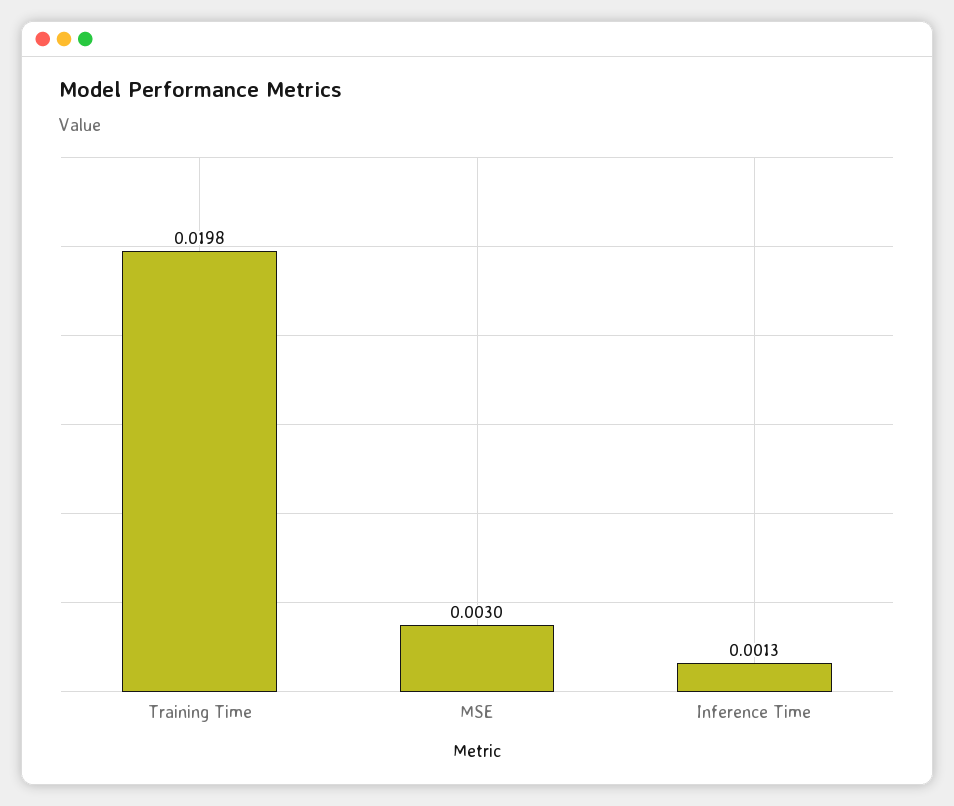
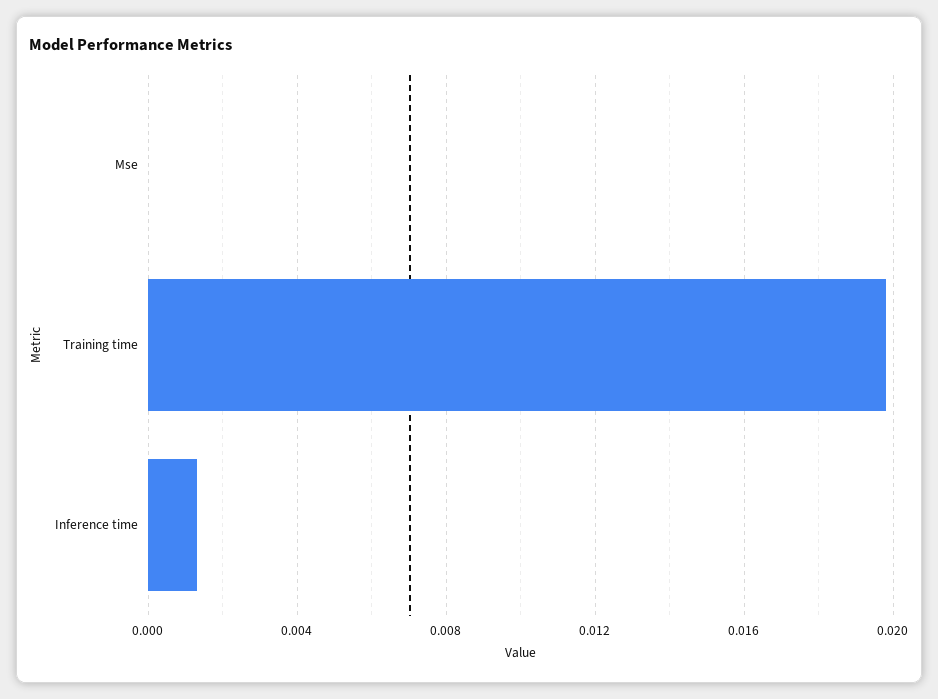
  {
    "Training Time": 0.0198,
-   "MSE": 0.003,
+   "MSE": 0,
    "Inference Time": 0.0013
  }

